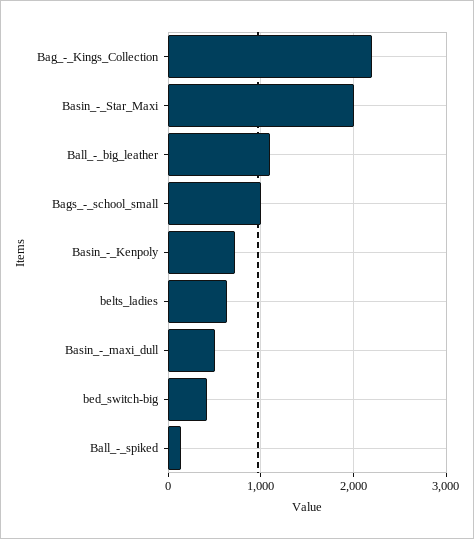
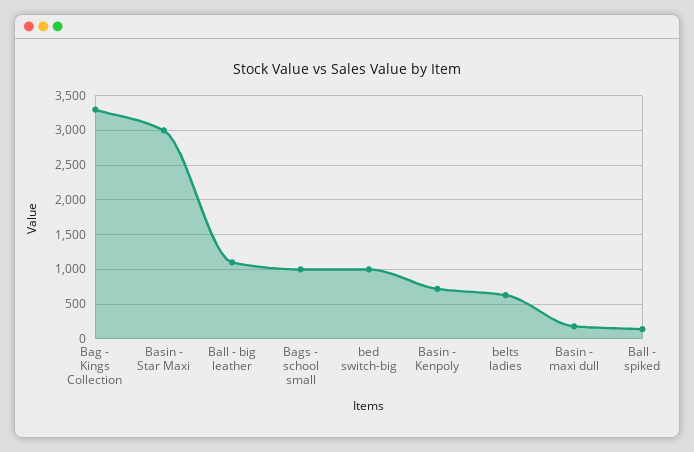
  {
-   "Bag_-_Kings_Collection": 2200,
+   "Bag_-_Kings_Collection": 3300,
-   "Basin_-_Star_Maxi": 2000,
+   "Basin_-_Star_Maxi": 3000,
    "Ball_-_big_leather": 1100,
    "Bags_-_school_small": 1000,
    "Basin_-_Kenpoly": 700,
    "belts_ladies": 600,
-   "Basin_-_maxi_dull": 500,
+   "Basin_-_maxi_dull": 200,
-   "bed_switch-big": 400,
+   "bed_switch-big": 1000,
    "Ball_-_spiked": 100
  }

